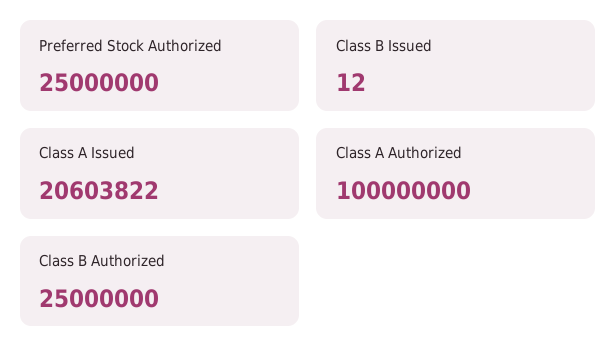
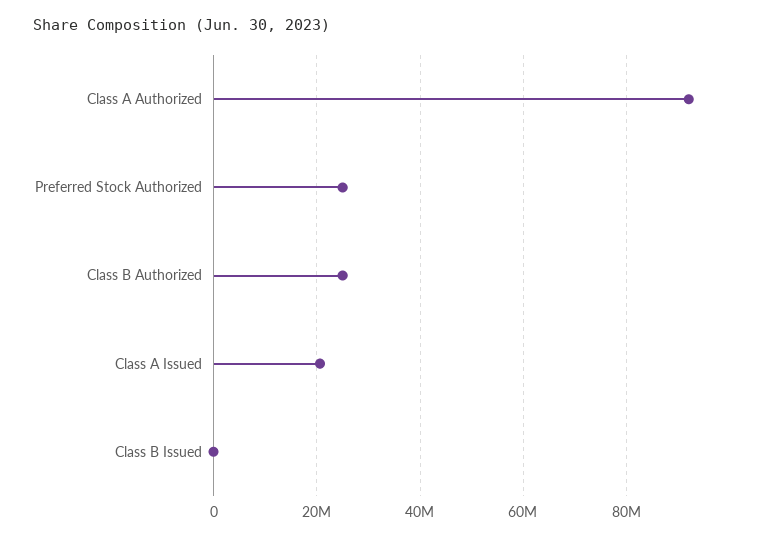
  {
    "Preferred Stock Authorized": 25000000,
    "Class B Issued": 12,
    "Class A Issued": 20603822,
-   "Class A Authorized": 100000000,
+   "Class A Authorized": 92000000,
    "Class B Authorized": 25000000
  }

